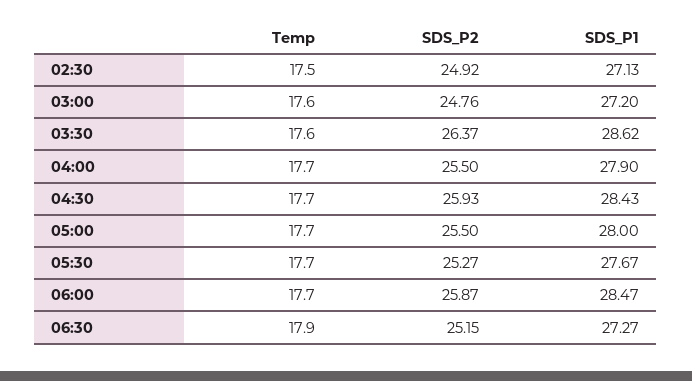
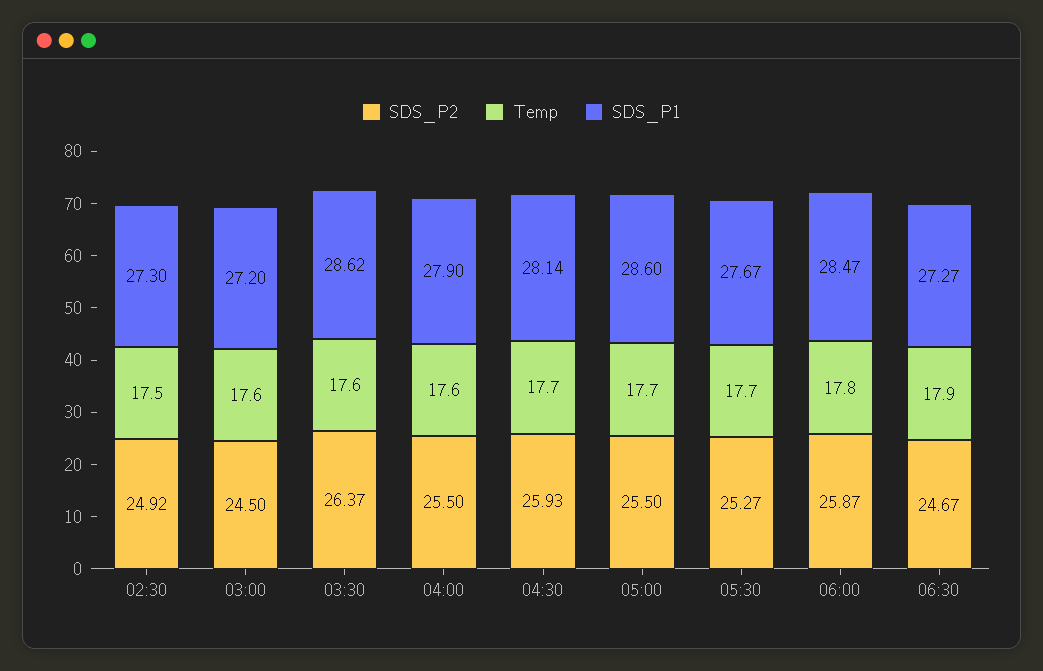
  {
    "Temp": {
      "02:30": 17.5,
      "03:00": 17.6,
      "03:30": 17.6,
-     "04:00": 17.7,
+     "04:00": 17.6,
      "04:30": 17.7,
      "05:00": 17.7,
      "05:30": 17.7,
-     "06:00": 17.7,
+     "06:00": 17.8,
      "06:30": 17.9
    },
    "SDS_P2": {
      "02:30": 24.92,
-     "03:00": 24.76,
+     "03:00": 24.5,
      "03:30": 26.37,
      "04:00": 25.5,
      "04:30": 25.93,
      "05:00": 25.5,
      "05:30": 25.27,
      "06:00": 25.87,
-     "06:30": 25.15
+     "06:30": 24.67
    },
    "SDS_P1": {
-     "02:30": 27.13,
+     "02:30": 27.3,
      "03:00": 27.2,
      "03:30": 28.62,
      "04:00": 27.9,
-     "04:30": 28.43,
+     "04:30": 28.14,
-     "05:00": 28,
+     "05:00": 28.6,
      "05:30": 27.67,
      "06:00": 28.47,
      "06:30": 27.27
    }
  }

